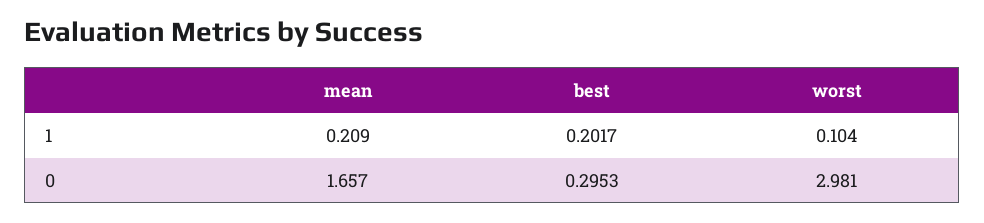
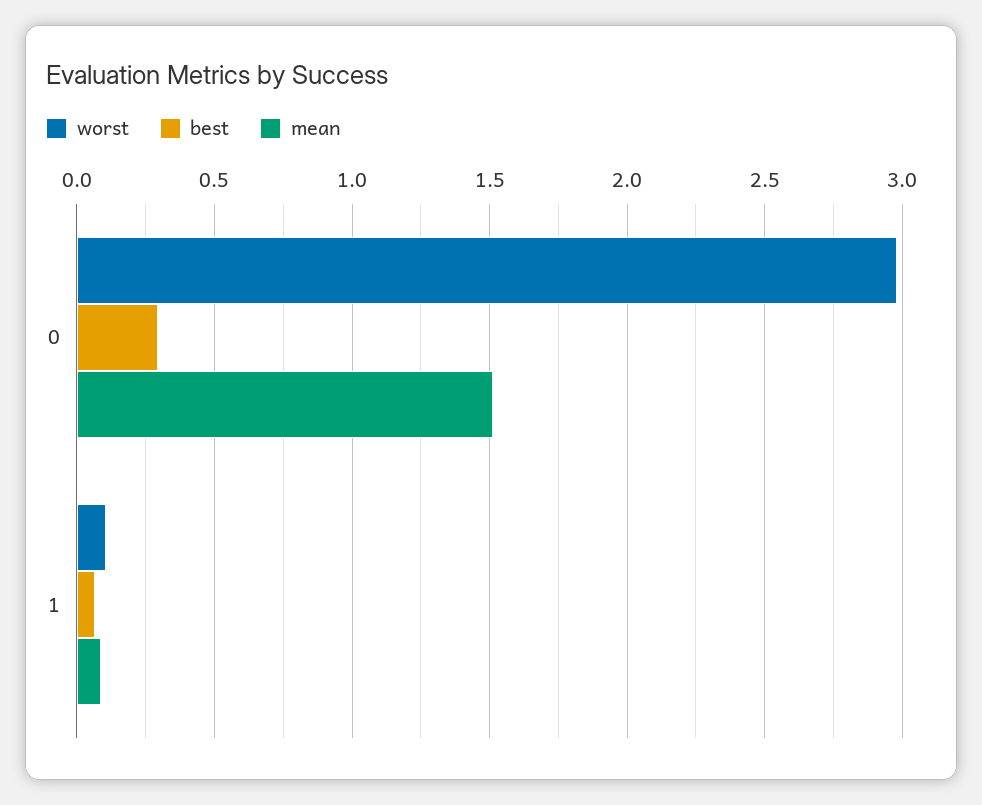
  {
    "mean": {
-     "1": 0.209,
+     "1": 0.1,
-     "0": 1.657
+     "0": 1.5
    },
    "best": {
-     "1": 0.2017,
+     "1": 0.05,
      "0": 0.2953
    },
    "worst": {
      "1": 0.104,
      "0": 2.981
    }
  }

